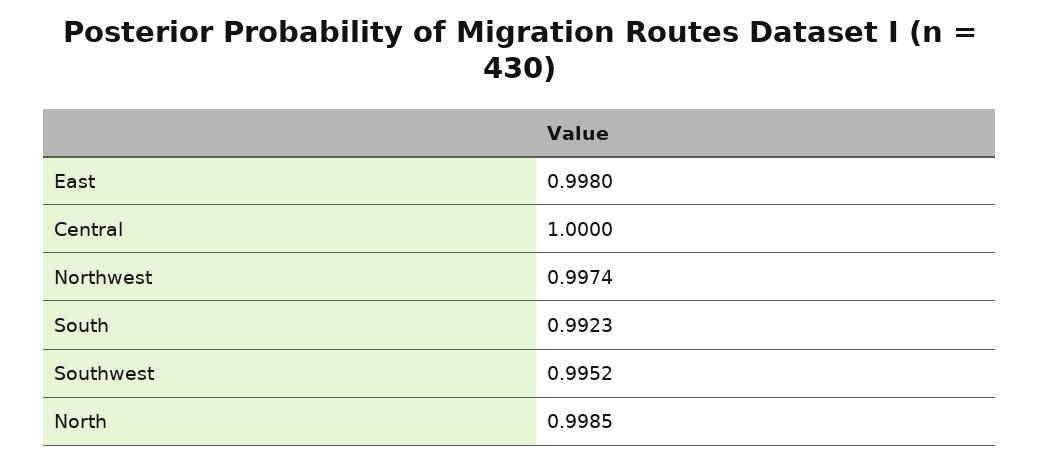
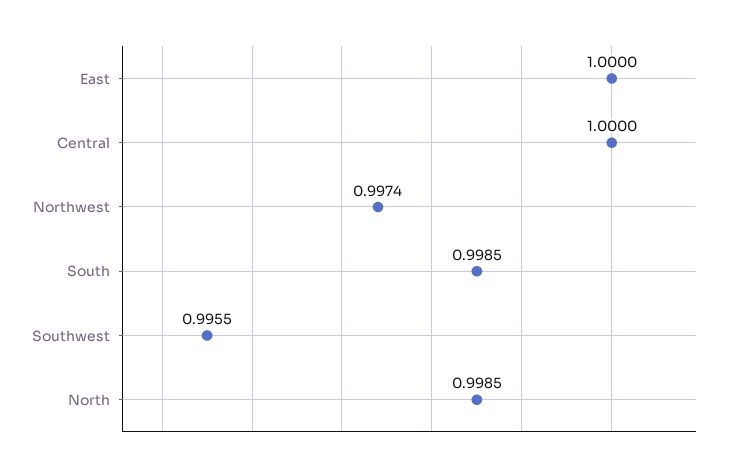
  {
-   "East": 0.998,
+   "East": 1,
    "Central": 1,
    "Northwest": 0.9974,
-   "South": 0.9923,
+   "South": 0.9985,
-   "Southwest": 0.9952,
+   "Southwest": 0.9955,
    "North": 0.9985
  }

